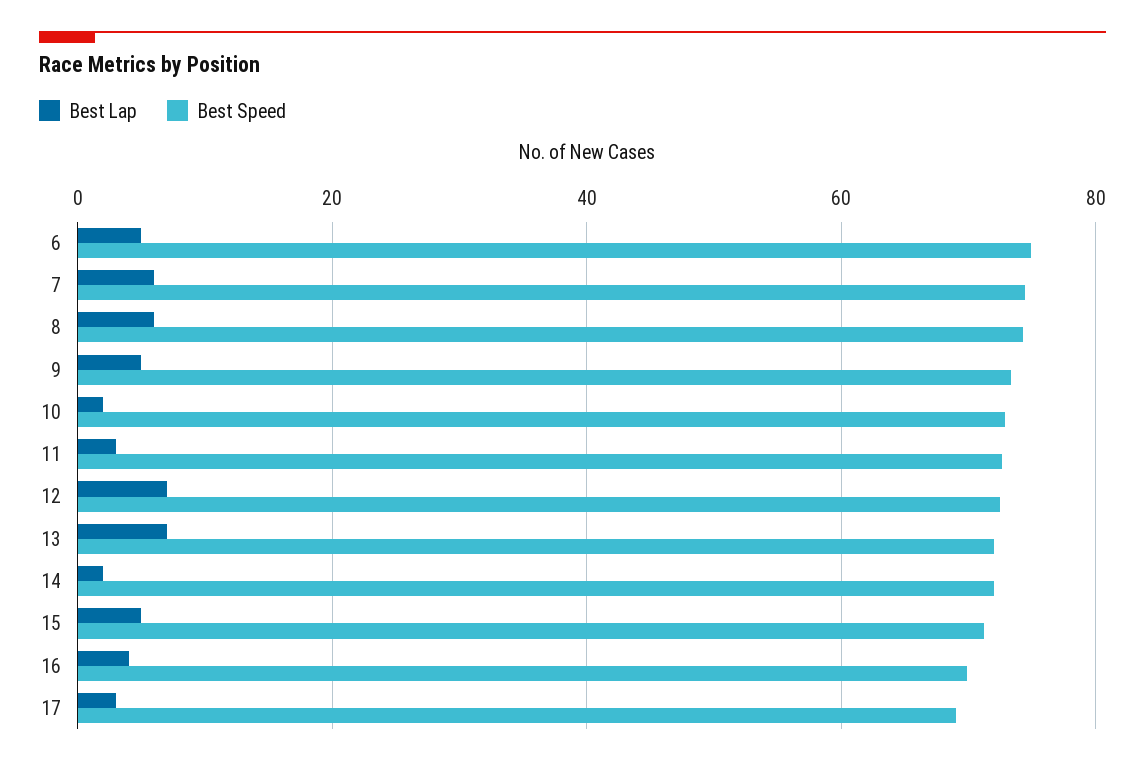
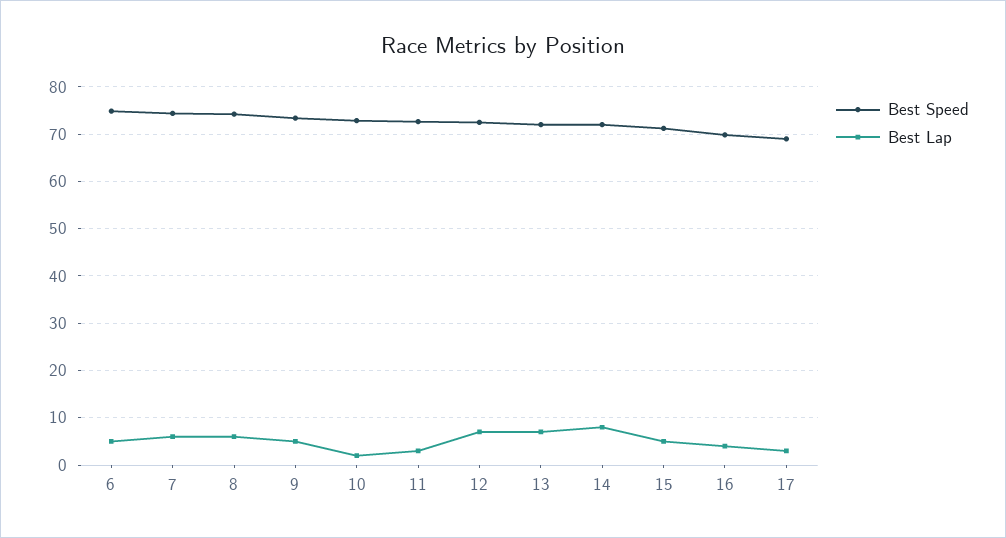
  {
    "Best Lap": {
      "6": 6,
      "7": 6,
      "8": 6,
      "9": 6,
      "10": 2,
      "11": 4,
      "12": 8,
      "13": 8,
-     "14": 2,
+     "14": 8,
      "15": 6,
      "16": 4,
      "17": 4
    },
    "Best Speed": {
      "6": 74,
      "7": 74,
      "8": 74,
      "9": 74,
      "10": 72,
      "11": 72,
      "12": 72,
      "13": 72,
      "14": 72,
      "15": 72,
      "16": 70,
      "17": 68
    }
  }

